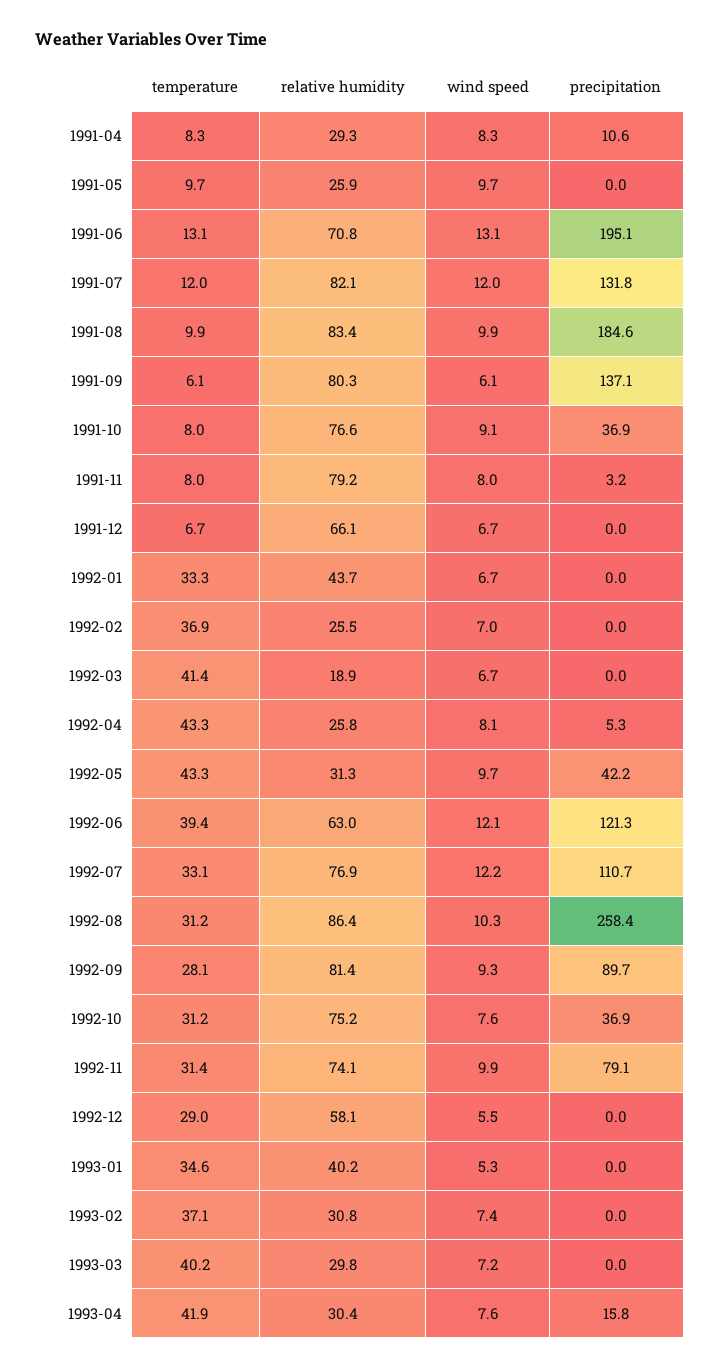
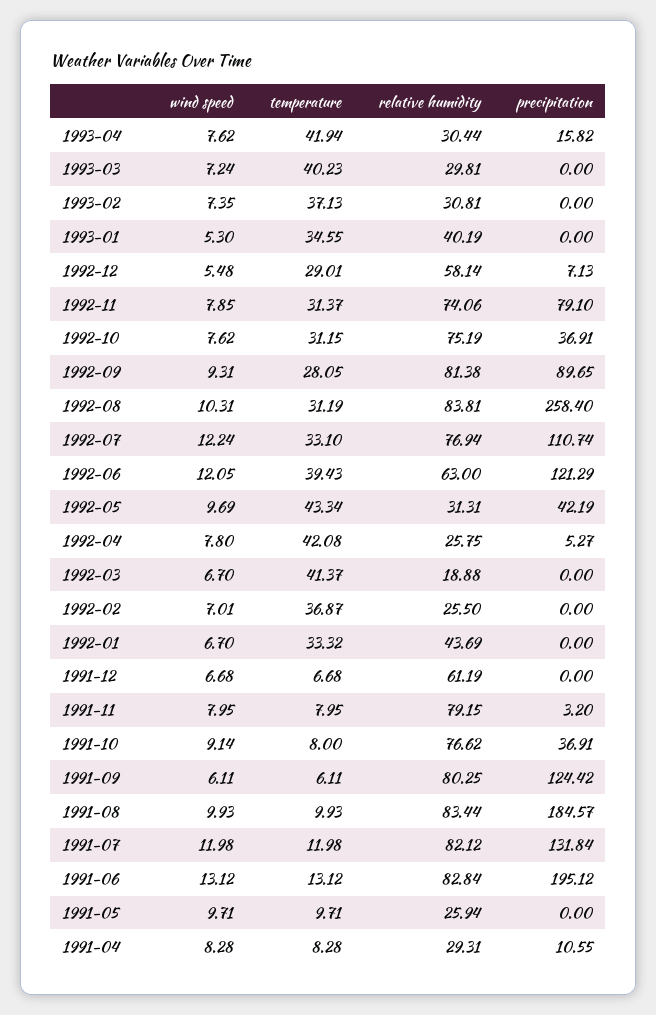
  {
    "temperature": {
      "1991-04": 8.28,
      "1991-05": 9.71,
      "1991-06": 13.12,
      "1991-07": 11.98,
      "1991-08": 9.93,
      "1991-09": 6.11,
      "1991-10": 8,
      "1991-11": 7.95,
      "1991-12": 6.68,
      "1992-01": 33.32,
      "1992-02": 36.87,
      "1992-03": 41.37,
-     "1992-04": 43.3,
+     "1992-04": 42.08,
      "1992-05": 43.34,
      "1992-06": 39.43,
      "1992-07": 33.1,
      "1992-08": 31.19,
      "1992-09": 28.05,
      "1992-10": 31.15,
      "1992-11": 31.37,
      "1992-12": 29.01,
      "1993-01": 34.55,
      "1993-02": 37.13,
      "1993-03": 40.23,
      "1993-04": 41.94
    },
    "relative humidity": {
      "1991-04": 29.31,
      "1991-05": 25.94,
-     "1991-06": 70.8,
+     "1991-06": 82.84,
      "1991-07": 82.12,
      "1991-08": 83.44,
      "1991-09": 80.25,
      "1991-10": 76.62,
      "1991-11": 79.15,
-     "1991-12": 66.1,
+     "1991-12": 61.19,
      "1992-01": 43.69,
      "1992-02": 25.5,
      "1992-03": 18.88,
      "1992-04": 25.75,
      "1992-05": 31.31,
      "1992-06": 63,
      "1992-07": 76.94,
-     "1992-08": 86.4,
+     "1992-08": 83.81,
      "1992-09": 81.38,
      "1992-10": 75.19,
      "1992-11": 74.06,
      "1992-12": 58.14,
      "1993-01": 40.19,
      "1993-02": 30.81,
      "1993-03": 29.81,
      "1993-04": 30.44
    },
    "wind speed": {
      "1991-04": 8.28,
      "1991-05": 9.71,
      "1991-06": 13.12,
      "1991-07": 11.98,
      "1991-08": 9.93,
      "1991-09": 6.11,
      "1991-10": 9.14,
      "1991-11": 7.95,
      "1991-12": 6.68,
      "1992-01": 6.7,
      "1992-02": 7.01,
      "1992-03": 6.7,
-     "1992-04": 8.1,
+     "1992-04": 7.8,
      "1992-05": 9.69,
      "1992-06": 12.05,
      "1992-07": 12.24,
      "1992-08": 10.31,
      "1992-09": 9.31,
      "1992-10": 7.62,
-     "1992-11": 9.9,
+     "1992-11": 7.85,
      "1992-12": 5.48,
      "1993-01": 5.3,
      "1993-02": 7.35,
      "1993-03": 7.24,
      "1993-04": 7.62
    },
    "precipitation": {
      "1991-04": 10.55,
      "1991-05": 0,
      "1991-06": 195.12,
      "1991-07": 131.84,
      "1991-08": 184.57,
-     "1991-09": 137.1,
+     "1991-09": 124.42,
      "1991-10": 36.91,
      "1991-11": 3.2,
      "1991-12": 0,
      "1992-01": 0,
      "1992-02": 0,
      "1992-03": 0,
      "1992-04": 5.27,
      "1992-05": 42.19,
      "1992-06": 121.29,
      "1992-07": 110.74,
      "1992-08": 258.4,
      "1992-09": 89.65,
      "1992-10": 36.91,
      "1992-11": 79.1,
-     "1992-12": 0,
+     "1992-12": 7.13,
      "1993-01": 0,
      "1993-02": 0,
      "1993-03": 0,
      "1993-04": 15.82
    }
  }

